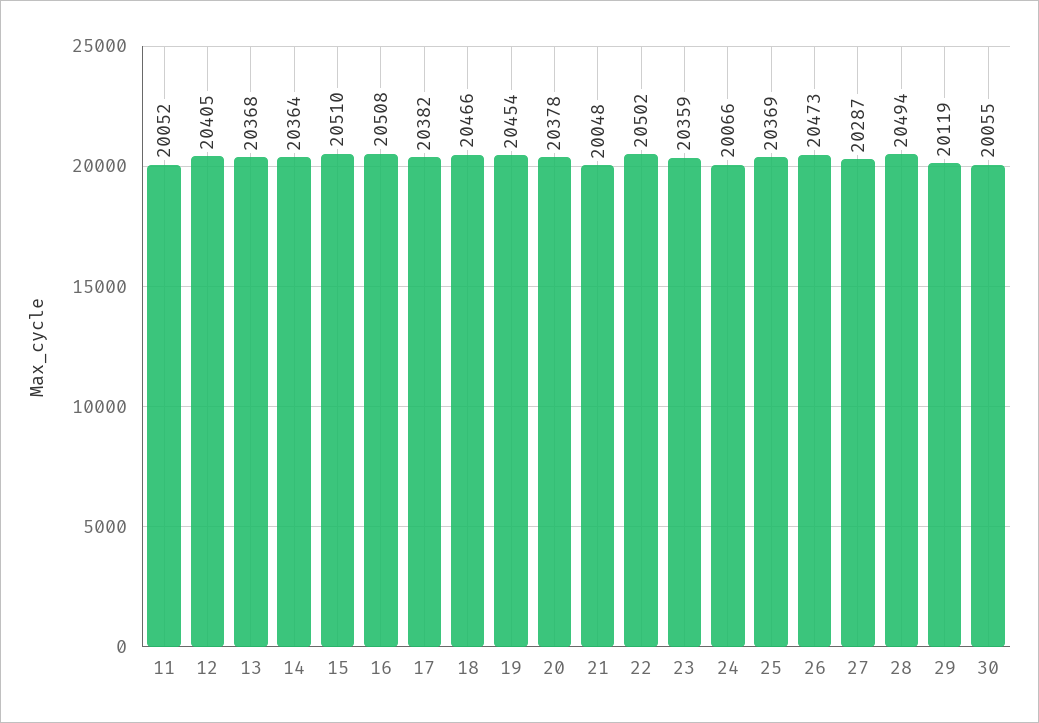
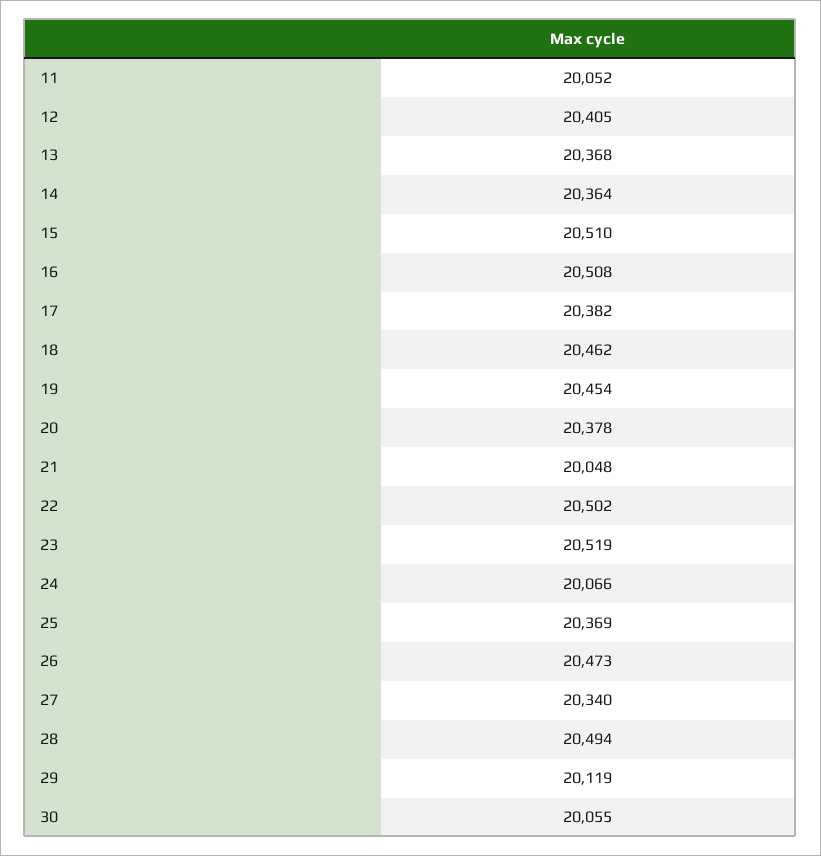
  {
    "11": 20052,
    "12": 20405,
    "13": 20368,
    "14": 20364,
    "15": 20510,
    "16": 20508,
    "17": 20382,
-   "18": 20466,
+   "18": 20462,
    "19": 20454,
    "20": 20378,
    "21": 20048,
    "22": 20502,
-   "23": 20359,
+   "23": 20519,
    "24": 20066,
    "25": 20369,
    "26": 20473,
-   "27": 20287,
+   "27": 20340,
    "28": 20494,
    "29": 20119,
    "30": 20055
  }

